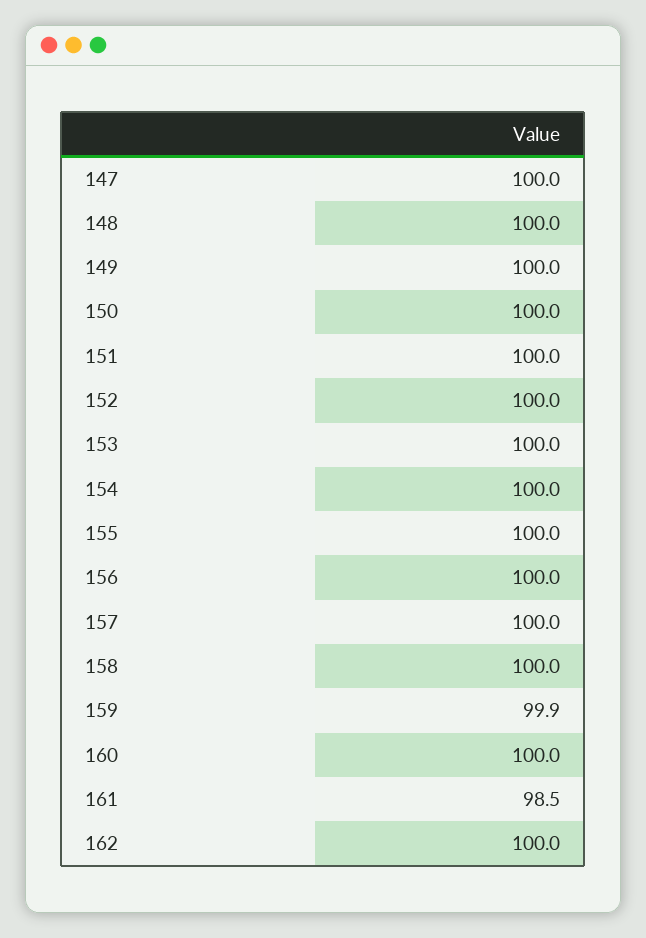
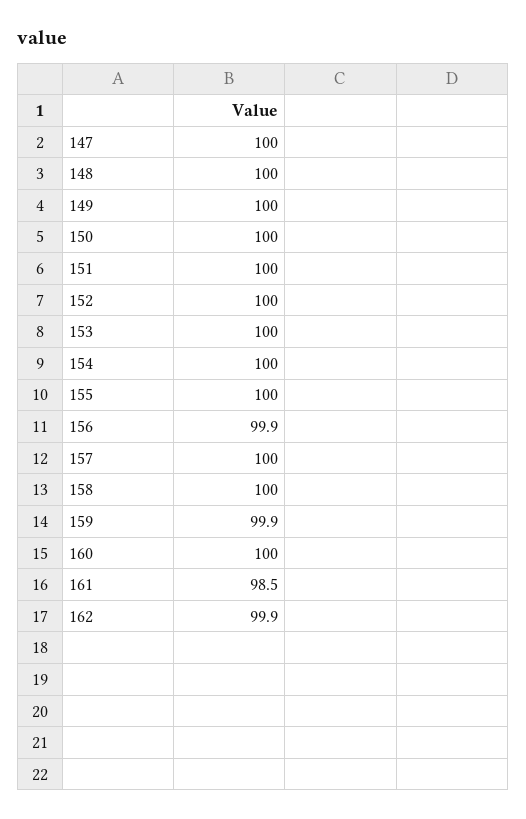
  {
    "147": 100,
    "148": 100,
    "149": 100,
    "150": 100,
    "151": 100,
    "152": 100,
    "153": 100,
    "154": 100,
    "155": 100,
-   "156": 100,
+   "156": 99.9,
    "157": 100,
    "158": 100,
    "159": 99.9,
    "160": 100,
    "161": 98.5,
-   "162": 100
+   "162": 99.9
  }

